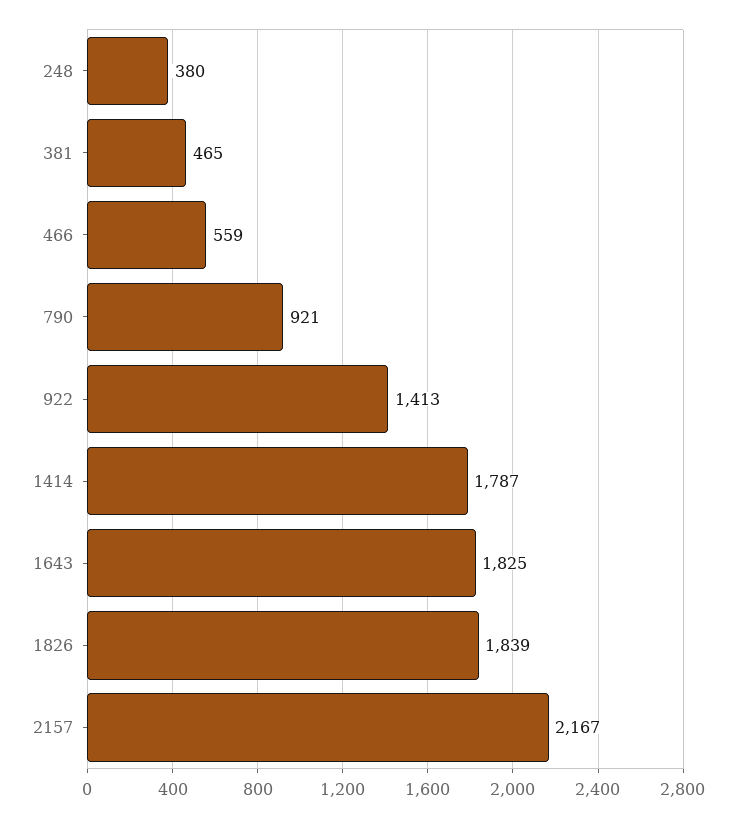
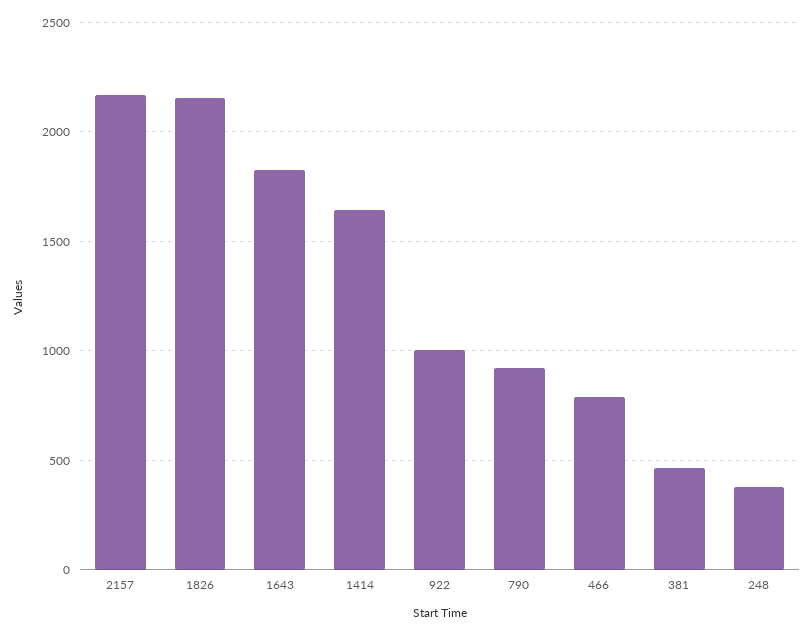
  {
    "248": 380,
    "381": 465,
-   "466": 559,
+   "466": 800,
    "790": 921,
-   "922": 1413,
+   "922": 1000,
-   "1414": 1787,
+   "1414": 1650,
    "1643": 1825,
-   "1826": 1839,
+   "1826": 2150,
    "2157": 2167
  }

